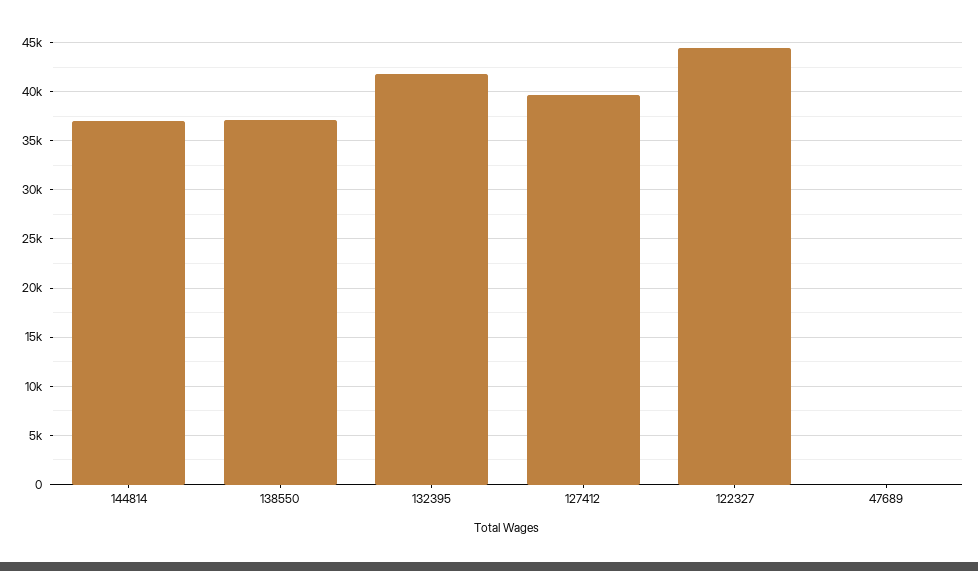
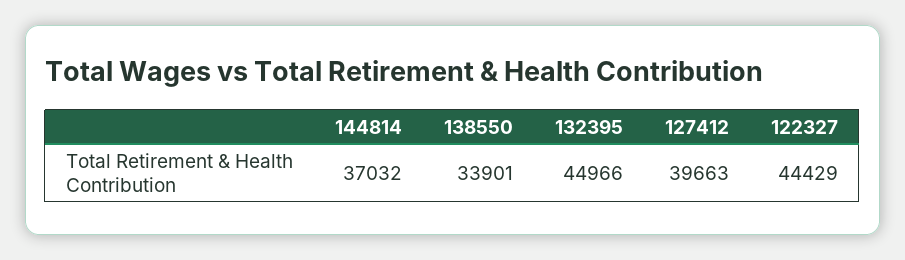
  {
    "144814": 37032,
-   "138550": 37000,
+   "138550": 33901,
-   "132395": 42000,
+   "132395": 44966,
    "127412": 39663,
-   "122327": 44429,
+   "122327": 44429
-   "47689": 0
  }

